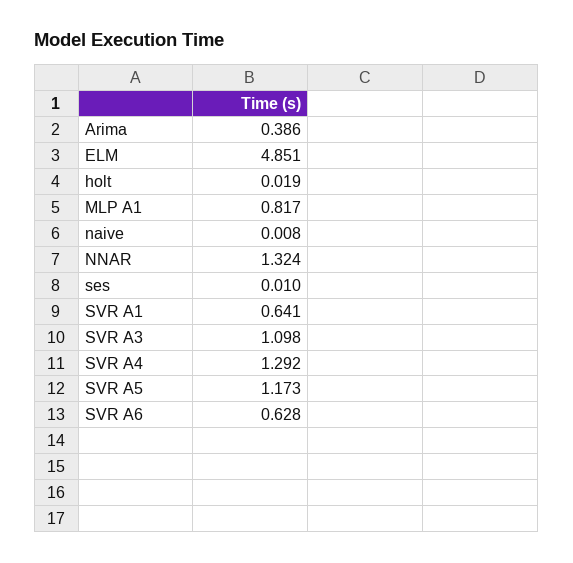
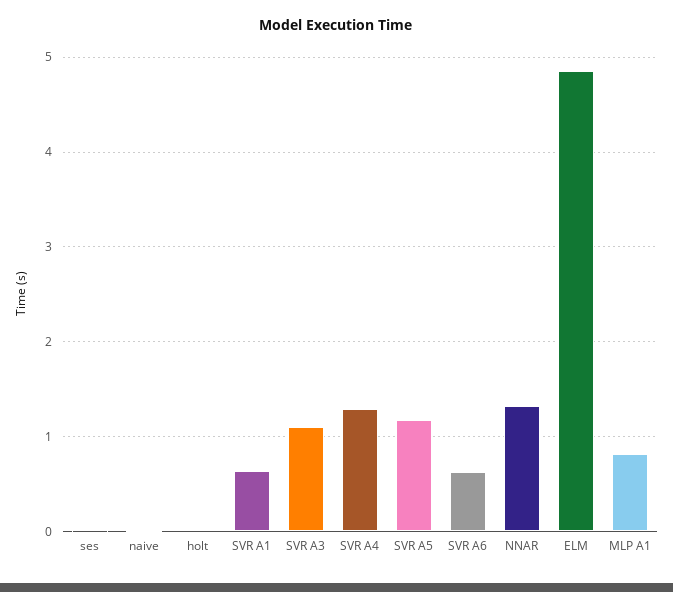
  {
-   "Arima": 0.386,
    "ELM": 4.851,
    "holt": 0.019,
    "MLP A1": 0.817,
    "naive": 0.008,
    "NNAR": 1.324,
    "ses": 0.01,
    "SVR A1": 0.641,
    "SVR A3": 1.098,
    "SVR A4": 1.292,
    "SVR A5": 1.173,
    "SVR A6": 0.628
  }

